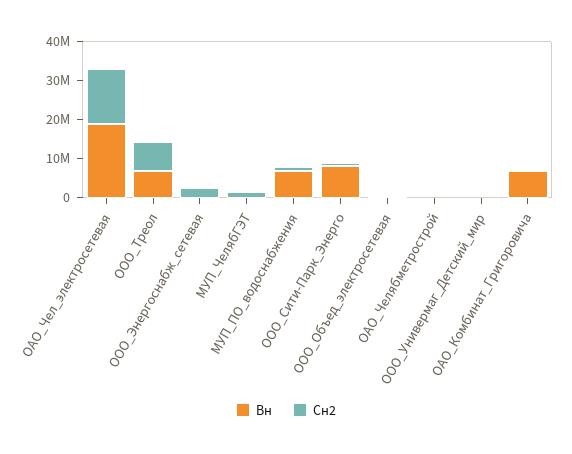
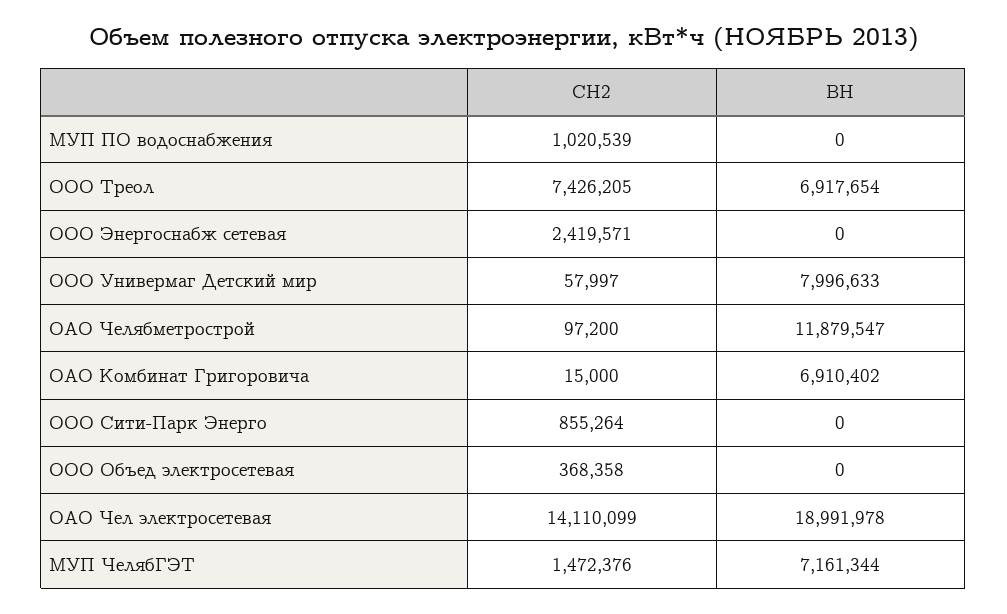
  {
    "Вн": {
      "ОАО_Чел_электросетевая": 18991978,
      "ООО_Треол": 6917654,
      "ООО_Энергоснабж_сетевая": 0,
-     "МУП_ЧелябГЭТ": 0,
+     "МУП_ЧелябГЭТ": 7161344,
-     "МУП_ПО_водоснабжения": 7500000,
+     "МУП_ПО_водоснабжения": 0,
-     "ООО_Сити-Парк_Энерго": 7500000,
+     "ООО_Сити-Парк_Энерго": 0,
      "ООО_Объед_электросетевая": 0,
-     "ОАО_Челябметрострой": 0,
+     "ОАО_Челябметрострой": 11879547,
-     "ООО_Универмаг_Детский_мир": 0,
+     "ООО_Универмаг_Детский_мир": 7996633,
      "ОАО_Комбинат_Григоровича": 6910402
    },
    "Сн2": {
      "ОАО_Чел_электросетевая": 14110099,
      "ООО_Треол": 7426205,
      "ООО_Энергоснабж_сетевая": 2419571,
      "МУП_ЧелябГЭТ": 1472376,
      "МУП_ПО_водоснабжения": 1020539,
      "ООО_Сити-Парк_Энерго": 855264,
      "ООО_Объед_электросетевая": 368358,
      "ОАО_Челябметрострой": 97200,
      "ООО_Универмаг_Детский_мир": 57997,
      "ОАО_Комбинат_Григоровича": 15000
    }
  }

